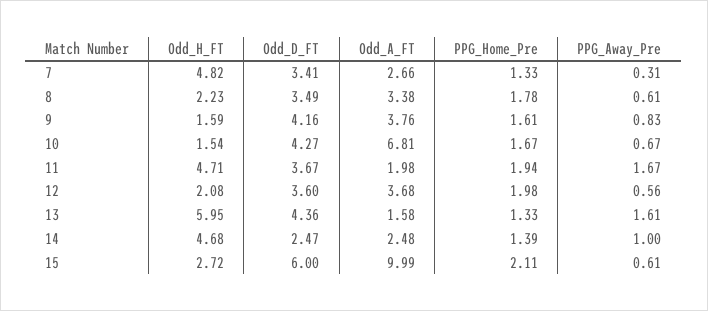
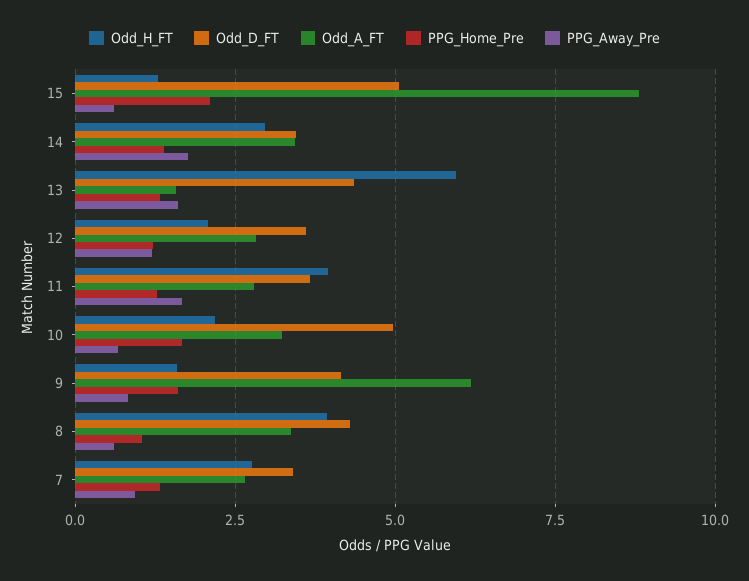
  {
    "Odd_H_FT": {
-     "7": 4.82,
+     "7": 2.75,
-     "8": 2.23,
+     "8": 4,
      "9": 1.59,
-     "10": 1.54,
+     "10": 2.25,
-     "11": 4.71,
+     "11": 4,
      "12": 2.08,
      "13": 5.95,
-     "14": 4.68,
+     "14": 3,
-     "15": 2.72
+     "15": 1.25
    },
    "Odd_D_FT": {
      "7": 3.41,
-     "8": 3.49,
+     "8": 4.25,
      "9": 4.16,
-     "10": 4.27,
+     "10": 5,
      "11": 3.67,
      "12": 3.6,
      "13": 4.36,
-     "14": 2.47,
+     "14": 3.5,
-     "15": 6
+     "15": 5
    },
    "Odd_A_FT": {
      "7": 2.66,
      "8": 3.38,
-     "9": 3.76,
+     "9": 6.25,
-     "10": 6.81,
+     "10": 3.25,
-     "11": 1.98,
+     "11": 2.75,
-     "12": 3.68,
+     "12": 2.75,
      "13": 1.58,
-     "14": 2.48,
+     "14": 3.5,
-     "15": 9.99
+     "15": 8.75
    },
    "PPG_Home_Pre": {
      "7": 1.33,
-     "8": 1.78,
+     "8": 1,
      "9": 1.61,
      "10": 1.67,
-     "11": 1.94,
+     "11": 1.25,
-     "12": 1.98,
+     "12": 1.25,
      "13": 1.33,
      "14": 1.39,
      "15": 2.11
    },
    "PPG_Away_Pre": {
-     "7": 0.31,
+     "7": 1,
      "8": 0.61,
      "9": 0.83,
      "10": 0.67,
      "11": 1.67,
-     "12": 0.56,
+     "12": 1.25,
      "13": 1.61,
-     "14": 1,
+     "14": 1.75,
      "15": 0.61
    }
  }

